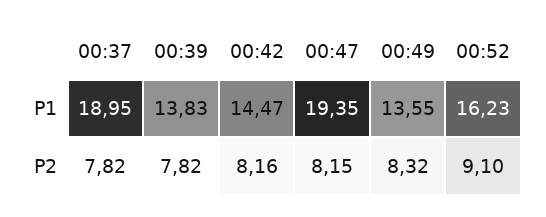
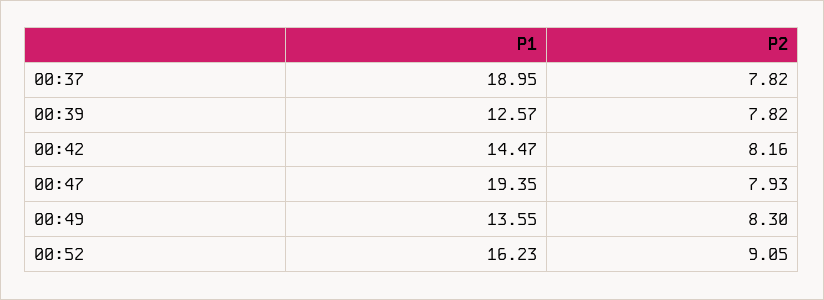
  {
    "00:37": {
      "P1": 18.95,
      "P2": 7.82
    },
    "00:39": {
-     "P1": 13.83,
+     "P1": 12.57,
      "P2": 7.82
    },
    "00:42": {
      "P1": 14.47,
      "P2": 8.16
    },
    "00:47": {
      "P1": 19.35,
-     "P2": 8.15
+     "P2": 7.93
    },
    "00:49": {
      "P1": 13.55,
-     "P2": 8.32
+     "P2": 8.3
    },
    "00:52": {
      "P1": 16.23,
-     "P2": 9.1
+     "P2": 9.05
    }
  }

